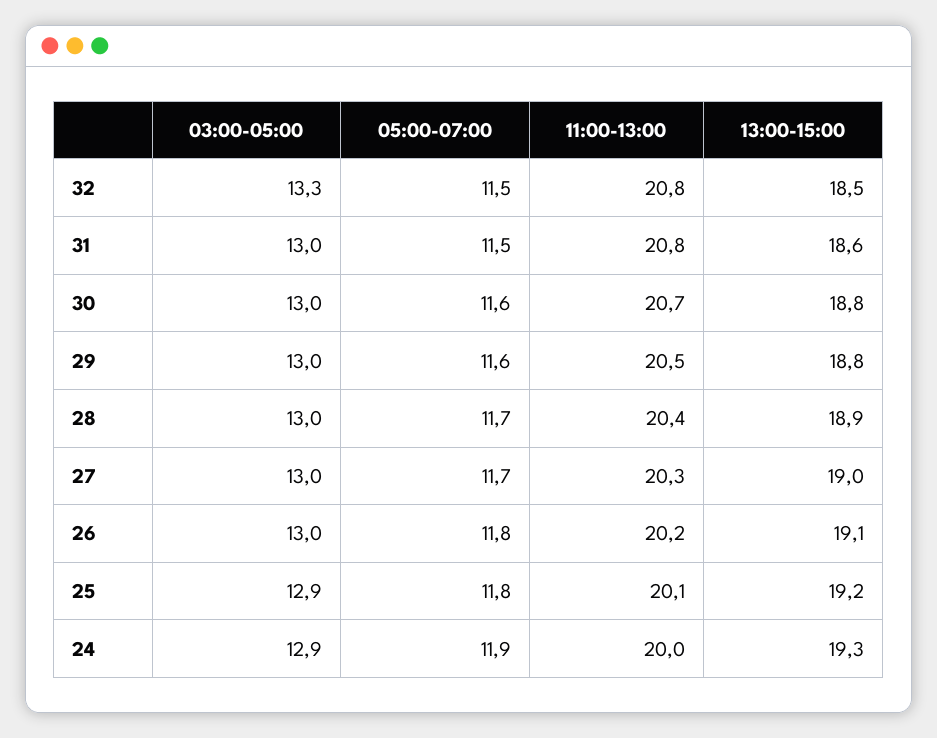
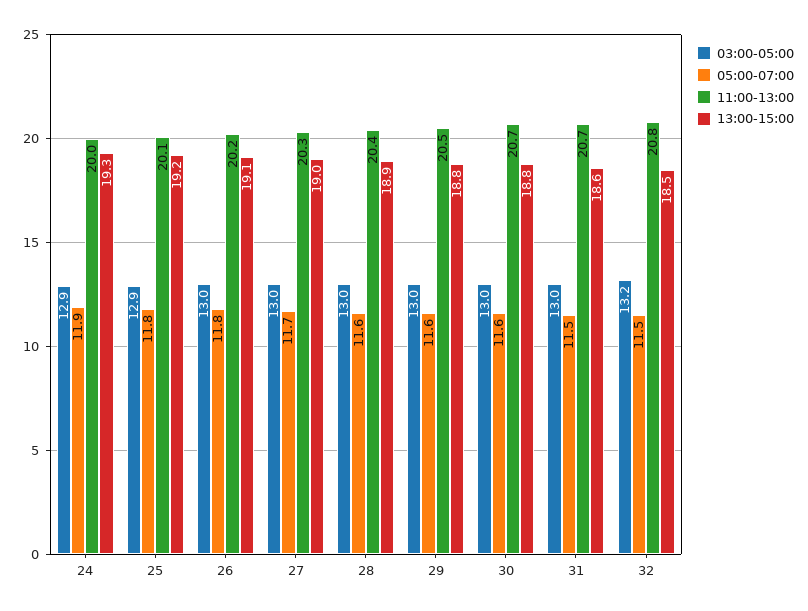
  {
    "03:00-05:00": {
-     "32": 13.3,
+     "32": 13.2,
      "31": 13,
      "30": 13,
      "29": 13,
      "28": 13,
      "27": 13,
      "26": 13,
      "25": 12.9,
      "24": 12.9
    },
    "05:00-07:00": {
      "32": 11.5,
      "31": 11.5,
      "30": 11.6,
      "29": 11.6,
-     "28": 11.7,
+     "28": 11.6,
      "27": 11.7,
      "26": 11.8,
      "25": 11.8,
      "24": 11.9
    },
    "11:00-13:00": {
      "32": 20.8,
-     "31": 20.8,
+     "31": 20.7,
      "30": 20.7,
      "29": 20.5,
      "28": 20.4,
      "27": 20.3,
      "26": 20.2,
      "25": 20.1,
      "24": 20
    },
    "13:00-15:00": {
      "32": 18.5,
      "31": 18.6,
      "30": 18.8,
      "29": 18.8,
      "28": 18.9,
      "27": 19,
      "26": 19.1,
      "25": 19.2,
      "24": 19.3
    }
  }

